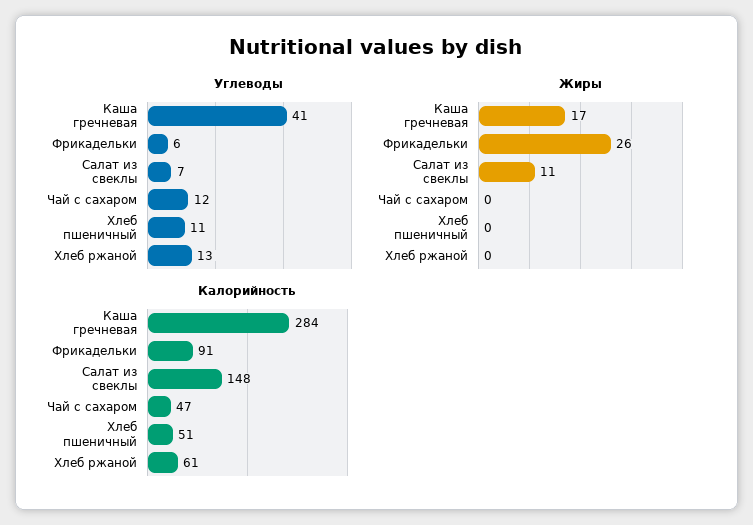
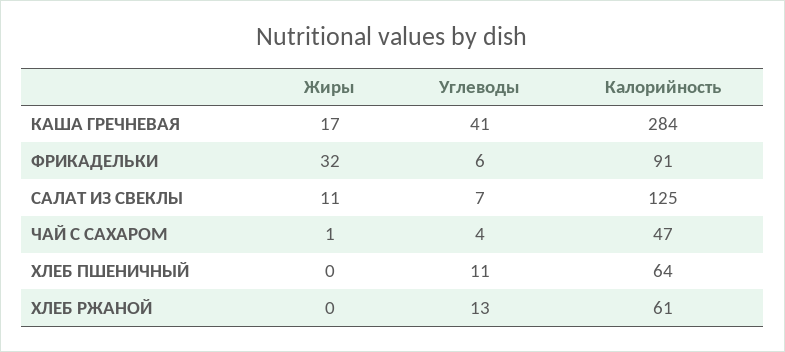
  {
    "Углеводы": {
      "Каша гречневая": 41,
      "Фрикадельки": 6,
      "Салат из свеклы": 7,
-     "Чай с сахаром": 12,
+     "Чай с сахаром": 4,
      "Хлеб пшеничный": 11,
      "Хлеб ржаной": 13
    },
    "Жиры": {
      "Каша гречневая": 17,
-     "Фрикадельки": 26,
+     "Фрикадельки": 32,
      "Салат из свеклы": 11,
-     "Чай с сахаром": 0,
+     "Чай с сахаром": 1,
      "Хлеб пшеничный": 0,
      "Хлеб ржаной": 0
    },
    "Калорийность": {
      "Каша гречневая": 284,
      "Фрикадельки": 91,
-     "Салат из свеклы": 148,
+     "Салат из свеклы": 125,
      "Чай с сахаром": 47,
-     "Хлеб пшеничный": 51,
+     "Хлеб пшеничный": 64,
      "Хлеб ржаной": 61
    }
  }

